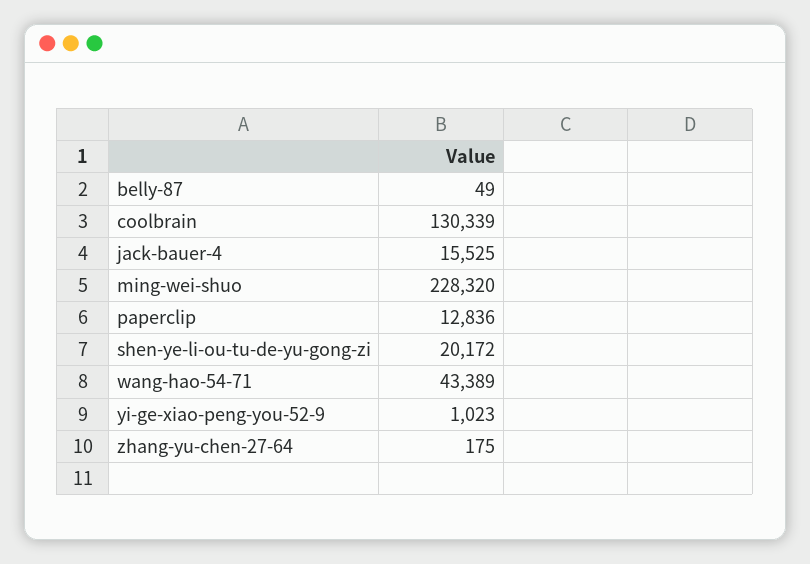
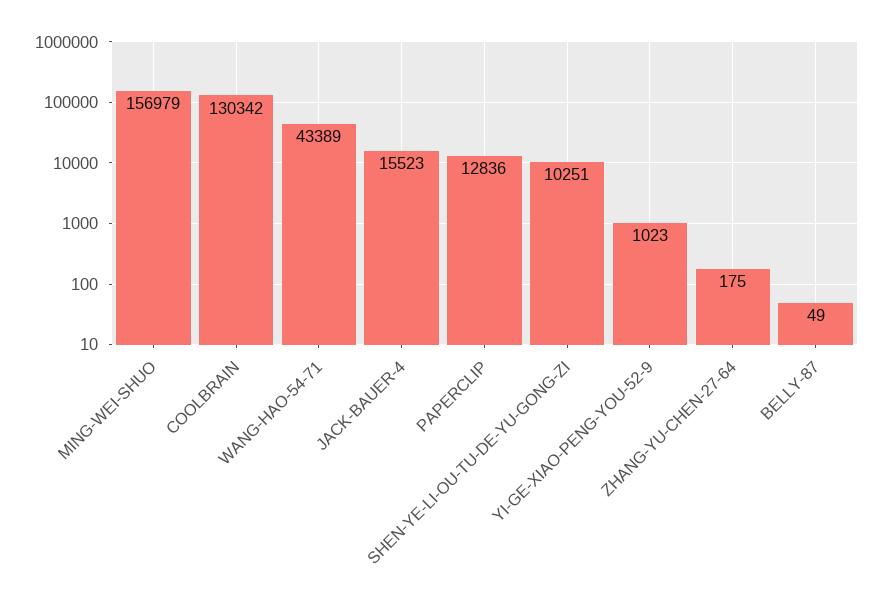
  {
    "belly-87": 49,
-   "coolbrain": 130339,
+   "coolbrain": 130342,
-   "jack-bauer-4": 15525,
+   "jack-bauer-4": 15523,
-   "ming-wei-shuo": 228320,
+   "ming-wei-shuo": 156979,
    "paperclip": 12836,
-   "shen-ye-li-ou-tu-de-yu-gong-zi": 20172,
+   "shen-ye-li-ou-tu-de-yu-gong-zi": 10251,
    "wang-hao-54-71": 43389,
    "yi-ge-xiao-peng-you-52-9": 1023,
    "zhang-yu-chen-27-64": 175
  }

